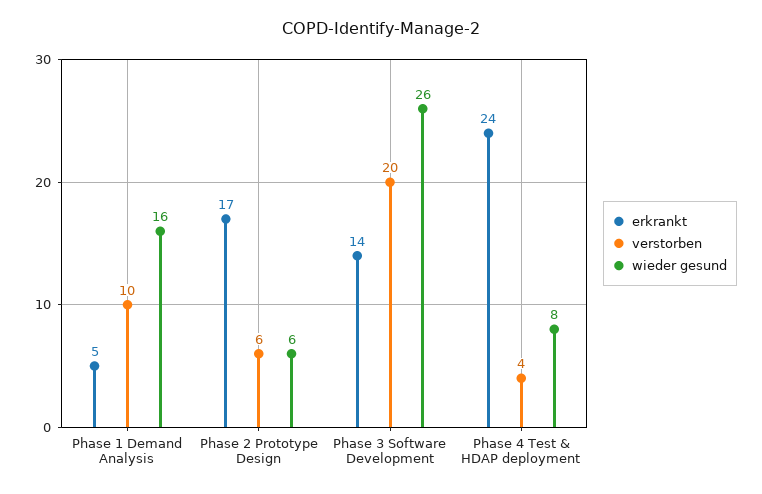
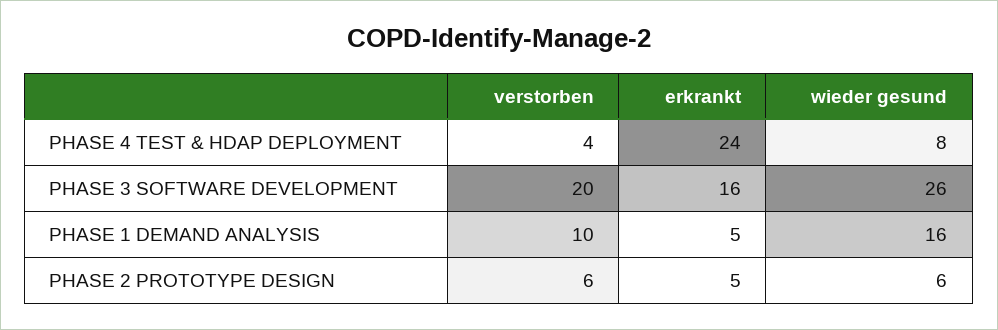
  {
    "erkrankt": {
      "Phase 1 Demand Analysis": 5,
-     "Phase 2 Prototype Design": 17,
+     "Phase 2 Prototype Design": 5,
-     "Phase 3 Software Development": 14,
+     "Phase 3 Software Development": 16,
      "Phase 4 Test & HDAP deployment": 24
    },
    "verstorben": {
      "Phase 1 Demand Analysis": 10,
      "Phase 2 Prototype Design": 6,
      "Phase 3 Software Development": 20,
      "Phase 4 Test & HDAP deployment": 4
    },
    "wieder gesund": {
      "Phase 1 Demand Analysis": 16,
      "Phase 2 Prototype Design": 6,
      "Phase 3 Software Development": 26,
      "Phase 4 Test & HDAP deployment": 8
    }
  }

